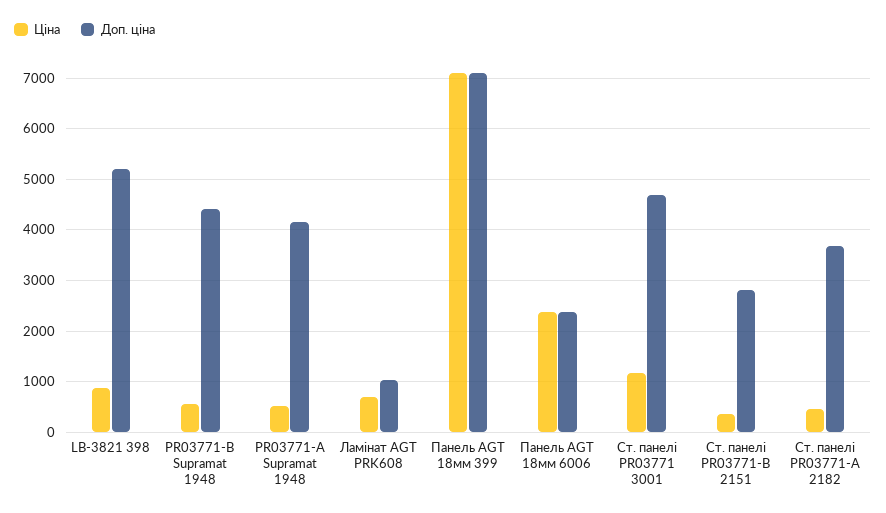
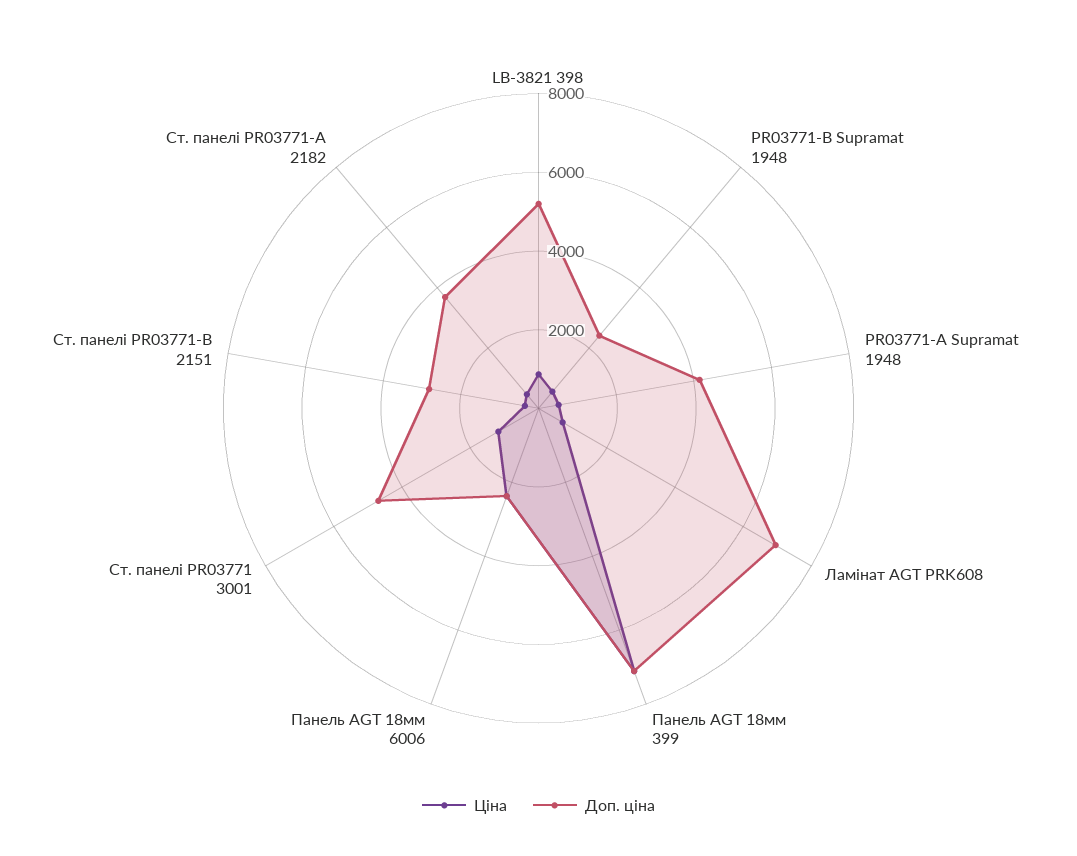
  {
    "Ціна": {
      "LB-3821 398": 800,
      "PR03771-B Supramat 1948": 600,
      "PR03771-А Supramat 1948": 600,
      "Ламінат AGT PRK608": 800,
      "Панель AGT 18мм 399": 7000,
      "Панель AGT 18мм 6006": 2400,
      "Ст. панелі PR03771 3001": 1200,
      "Ст. панелі PR03771-B 2151": 400,
      "Ст. панелі PR03771-А 2182": 400
    },
    "Доп. ціна": {
      "LB-3821 398": 5200,
-     "PR03771-B Supramat 1948": 4400,
+     "PR03771-B Supramat 1948": 2500,
      "PR03771-А Supramat 1948": 4200,
-     "Ламінат AGT PRK608": 1000,
+     "Ламінат AGT PRK608": 7000,
      "Панель AGT 18мм 399": 7000,
      "Панель AGT 18мм 6006": 2400,
      "Ст. панелі PR03771 3001": 4600,
      "Ст. панелі PR03771-B 2151": 2800,
      "Ст. панелі PR03771-А 2182": 3600
    }
  }

